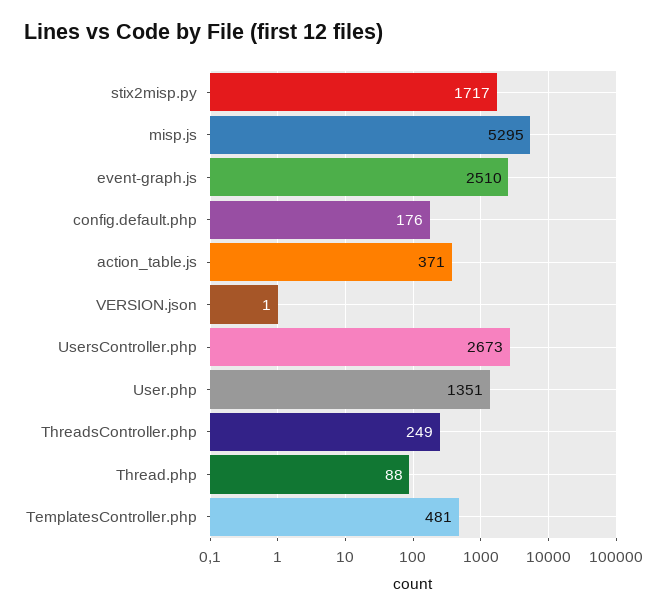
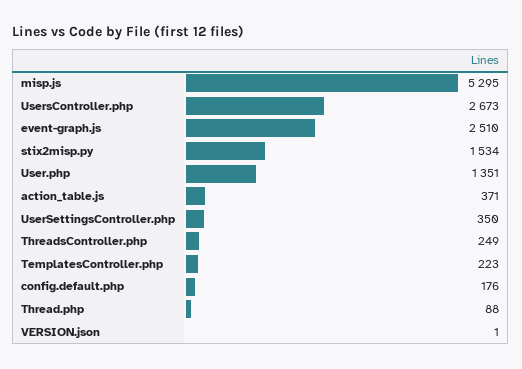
  {
-   "stix2misp.py": 1717,
+   "stix2misp.py": 1534,
    "misp.js": 5295,
    "event-graph.js": 2510,
    "config.default.php": 176,
    "action_table.js": 371,
    "VERSION.json": 1,
    "UsersController.php": 2673,
    "User.php": 1351,
    "ThreadsController.php": 249,
    "Thread.php": 88,
-   "TemplatesController.php": 481
+   "TemplatesController.php": 223,
+   "UserSettingsController.php": 350
  }

